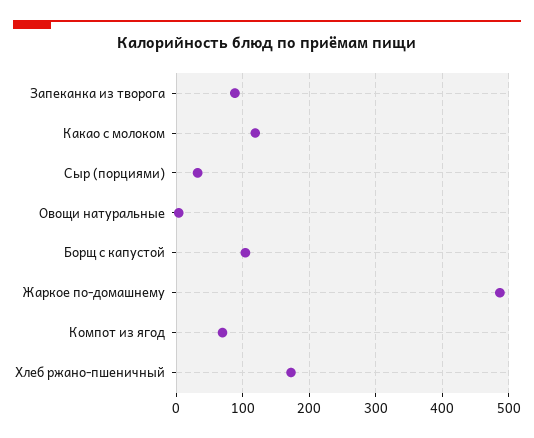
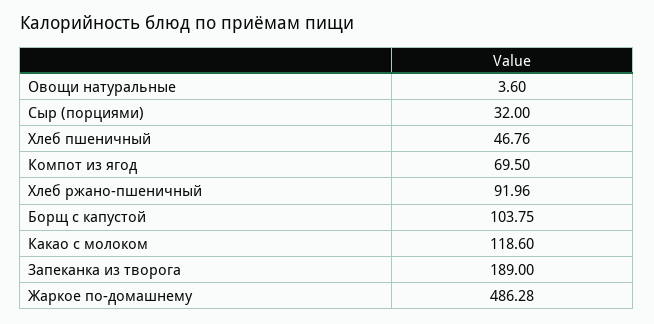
  {
-   "Запеканка из творога": 90,
+   "Запеканка из творога": 189,
    "Какао с молоком": 118.6,
    "Сыр (порциями)": 32,
    "Овощи натуральные": 3.6,
    "Борщ с капустой": 103.75,
    "Жаркое по-домашнему": 486.28,
    "Компот из ягод": 69.5,
-   "Хлеб ржано-пшеничный": 170
+   "Хлеб ржано-пшеничный": 91.96,
+   "Хлеб пшеничный": 46.76
  }

